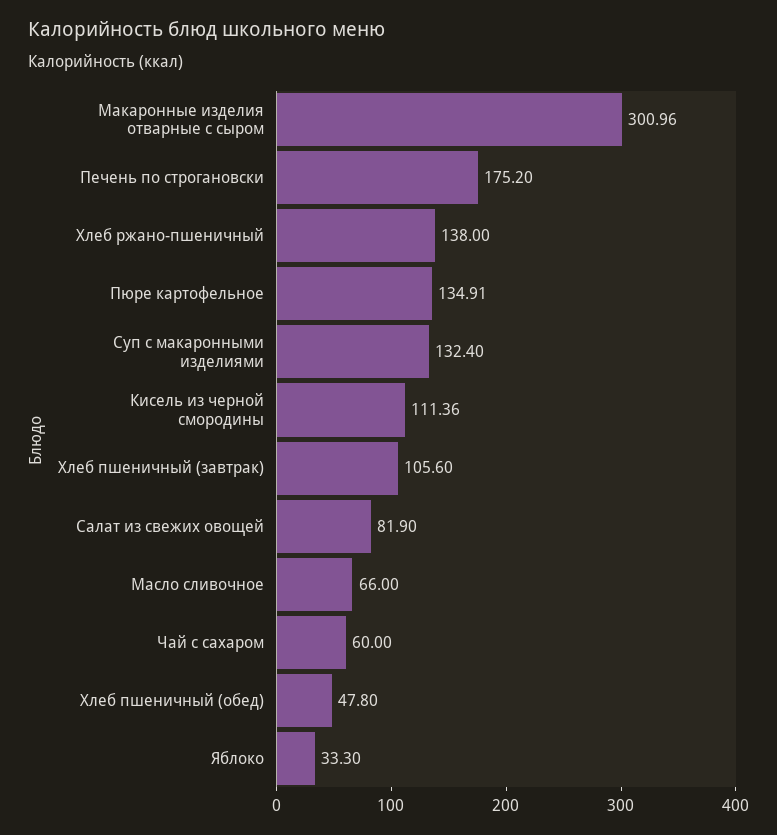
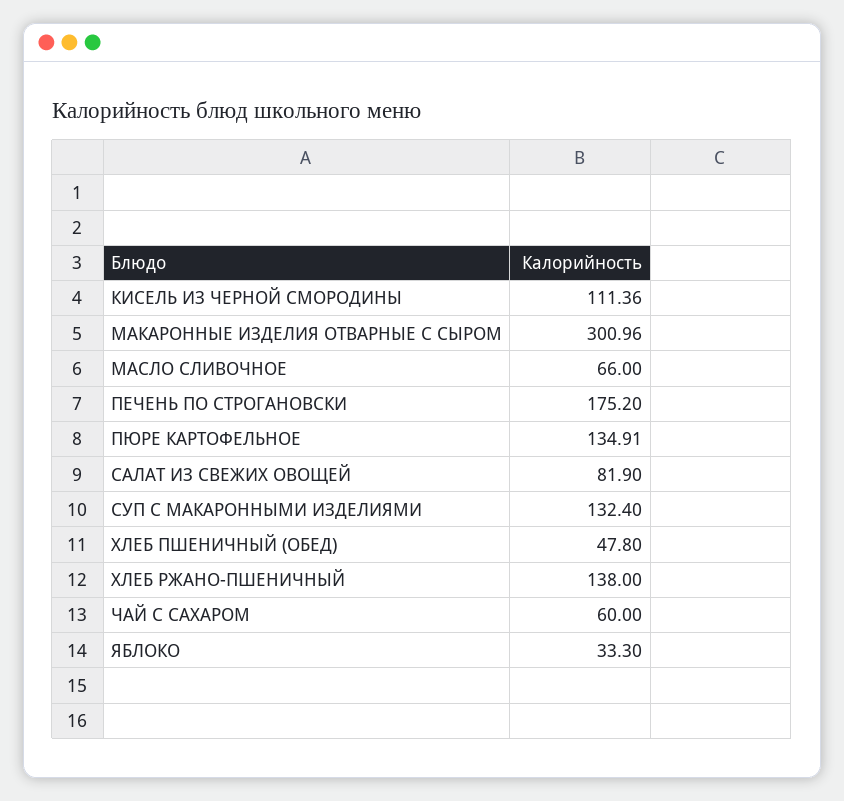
  {
    "Макаронные изделия отварные с сыром": 300.96,
    "Печень по строгановски": 175.2,
    "Хлеб ржано-пшеничный": 138,
    "Пюре картофельное": 134.91,
    "Суп с макаронными изделиями": 132.4,
    "Кисель из черной смородины": 111.36,
-   "Хлеб пшеничный (завтрак)": 105.6,
    "Салат из свежих овощей": 81.9,
    "Масло сливочное": 66,
    "Чай с сахаром": 60,
    "Хлеб пшеничный (обед)": 47.8,
    "Яблоко": 33.3
  }

